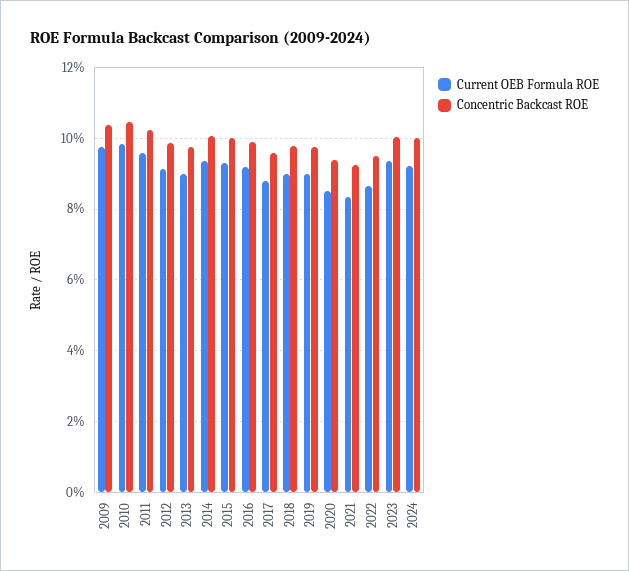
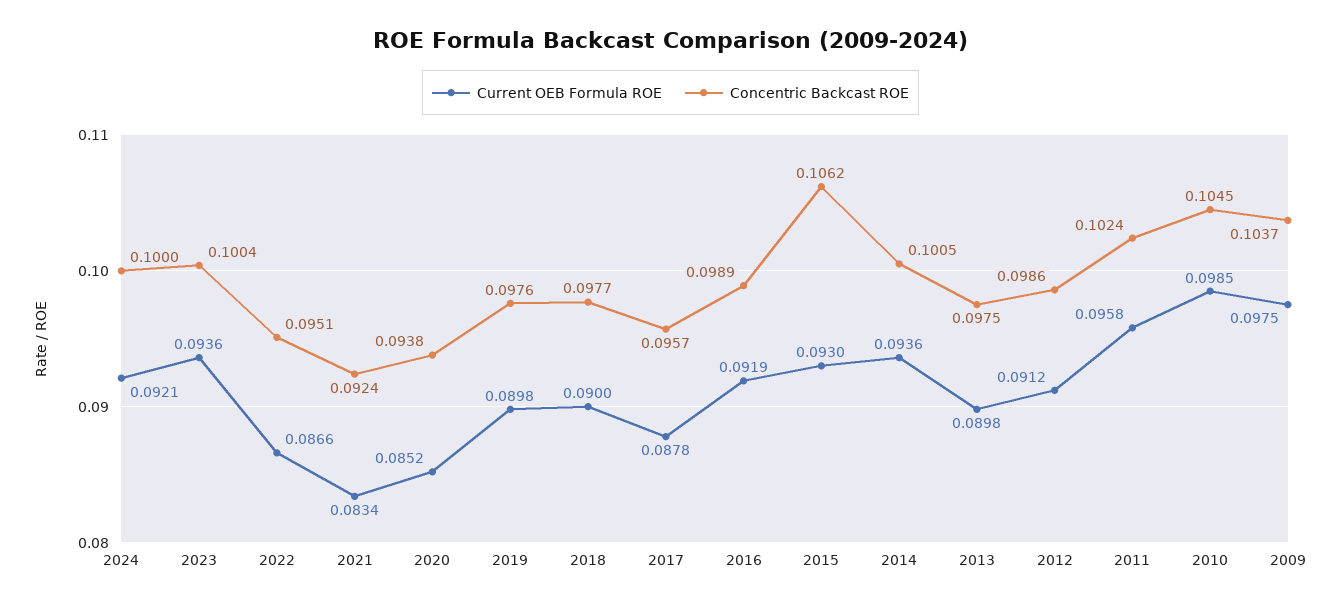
  {
    "Current OEB Formula ROE": {
      "2009": 0.0975,
      "2010": 0.0985,
      "2011": 0.0958,
      "2012": 0.0912,
      "2013": 0.0898,
      "2014": 0.0936,
      "2015": 0.093,
      "2016": 0.0919,
      "2017": 0.0878,
      "2018": 0.09,
      "2019": 0.0898,
      "2020": 0.0852,
      "2021": 0.0834,
      "2022": 0.0866,
      "2023": 0.0936,
      "2024": 0.0921
    },
    "Concentric Backcast ROE": {
      "2009": 0.1037,
      "2010": 0.1045,
      "2011": 0.1024,
      "2012": 0.0986,
      "2013": 0.0975,
      "2014": 0.1005,
-     "2015": 0.1,
+     "2015": 0.1062,
      "2016": 0.0989,
      "2017": 0.0957,
      "2018": 0.0977,
      "2019": 0.0976,
      "2020": 0.0938,
      "2021": 0.0924,
      "2022": 0.0951,
      "2023": 0.1004,
      "2024": 0.1
    }
  }

